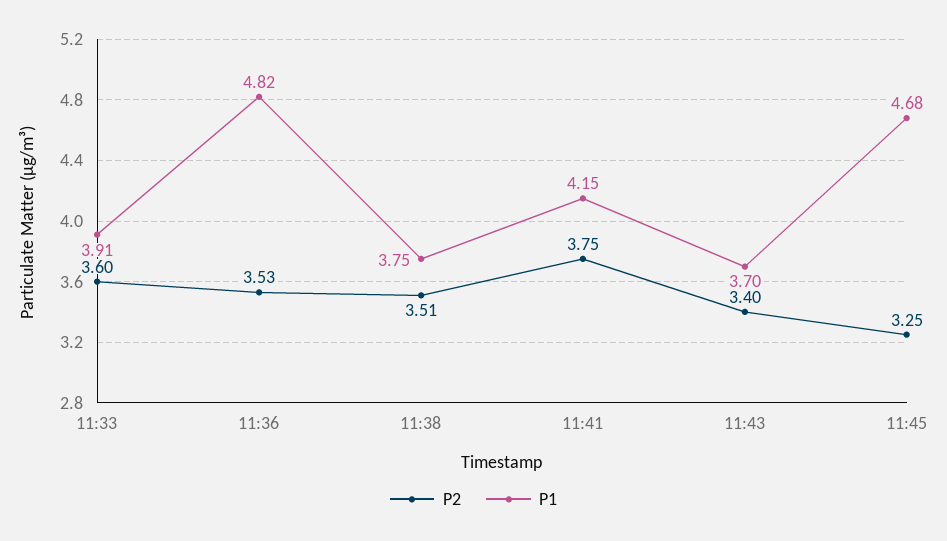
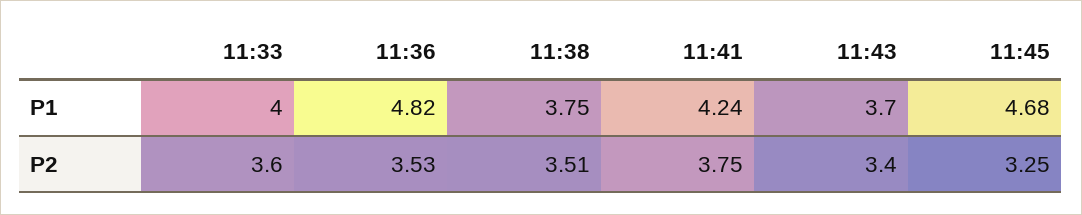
  {
    "P2": {
      "11:33": 3.6,
      "11:36": 3.53,
      "11:38": 3.51,
      "11:41": 3.75,
      "11:43": 3.4,
      "11:45": 3.25
    },
    "P1": {
-     "11:33": 3.91,
+     "11:33": 4,
      "11:36": 4.82,
      "11:38": 3.75,
-     "11:41": 4.15,
+     "11:41": 4.24,
      "11:43": 3.7,
      "11:45": 4.68
    }
  }

